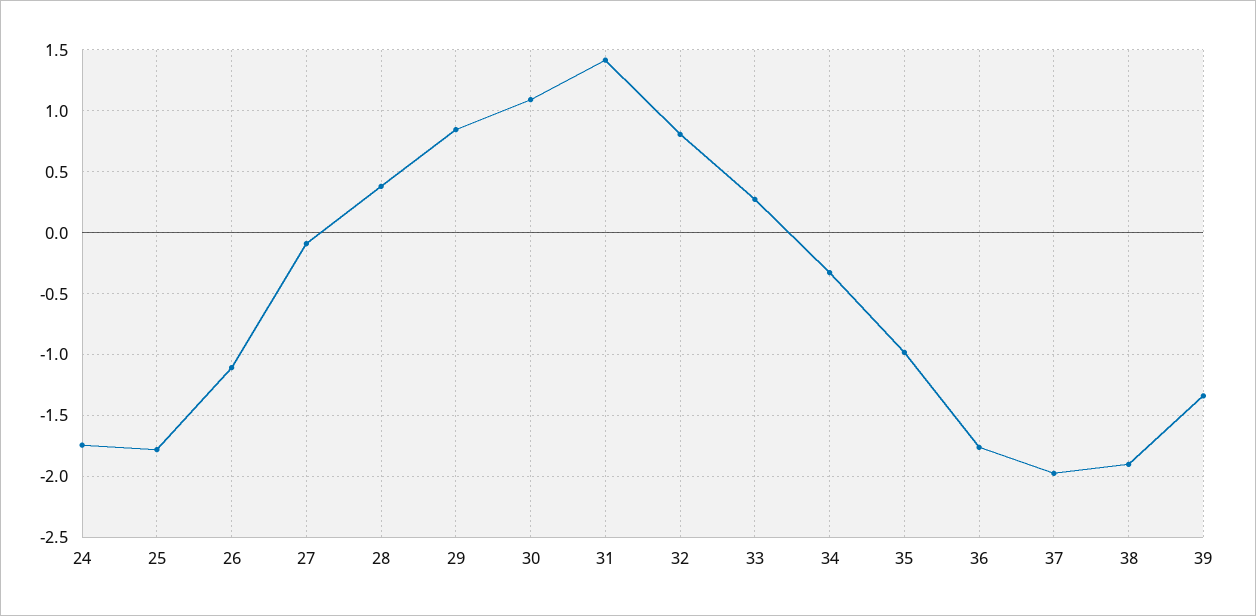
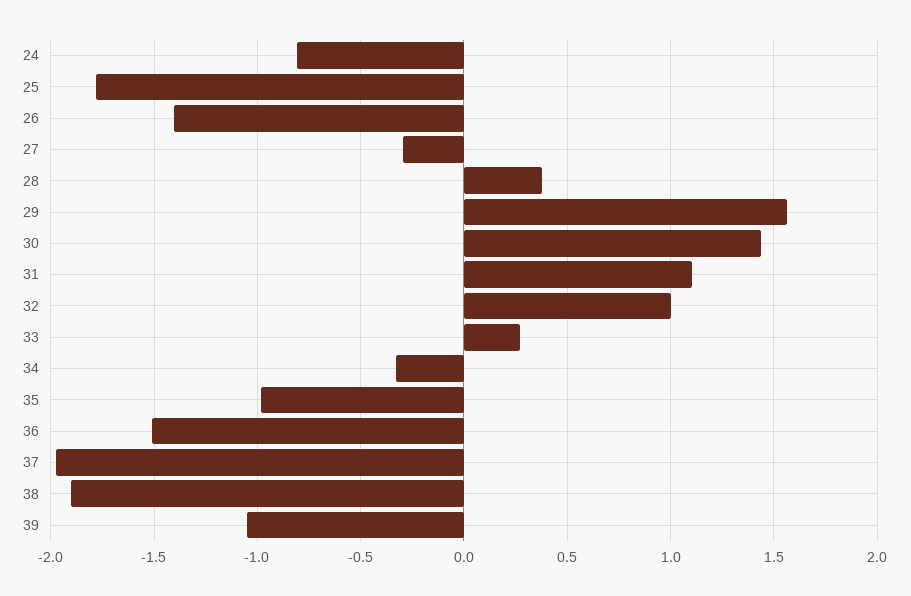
  {
-   "24": -1.75,
+   "24": -0.8,
    "25": -1.8,
-   "26": -1.1,
+   "26": -1.4,
-   "27": -0.1,
+   "27": -0.3,
    "28": 0.4,
-   "29": 0.85,
+   "29": 1.55,
-   "30": 1.1,
+   "30": 1.45,
-   "31": 1.4,
+   "31": 1.1,
-   "32": 0.8,
+   "32": 1,
    "33": 0.25,
    "34": -0.35,
    "35": -1,
-   "36": -1.75,
+   "36": -1.5,
    "37": -2,
    "38": -1.9,
-   "39": -1.35
+   "39": -1.05
  }

